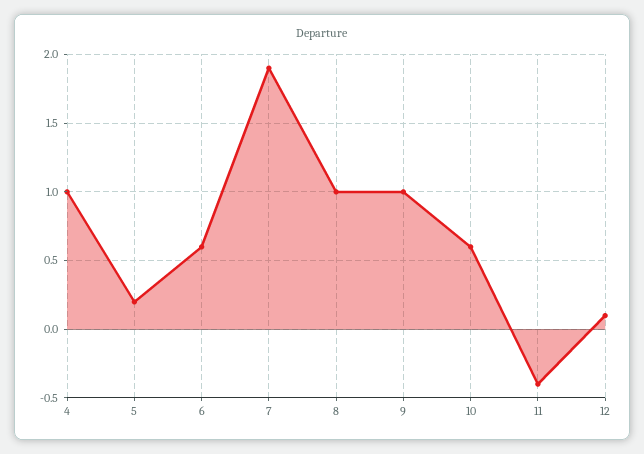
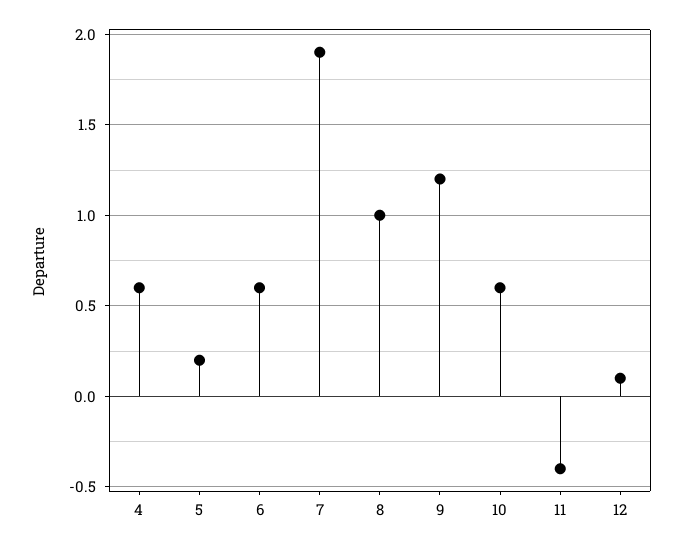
  {
-   "4": 1,
+   "4": 0.6,
    "5": 0.2,
    "6": 0.6,
    "7": 1.9,
    "8": 1,
-   "9": 1,
+   "9": 1.2,
    "10": 0.6,
    "11": -0.4,
    "12": 0.1
  }

